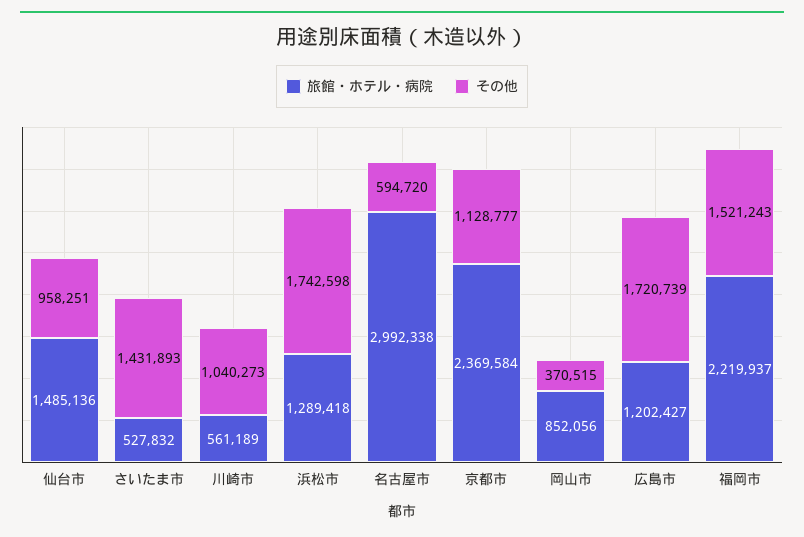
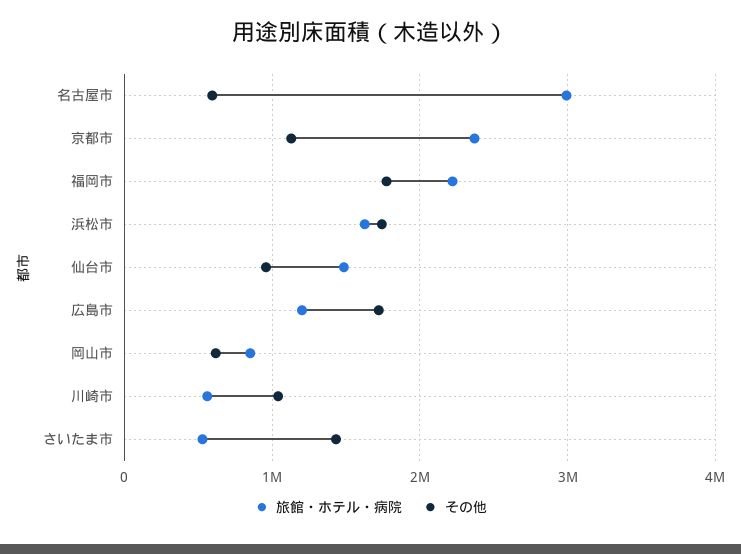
  {
    "旅館・ホテル・病院": {
      "仙台市": 1485136,
      "さいたま市": 527832,
      "川崎市": 561189,
-     "浜松市": 1289418,
+     "浜松市": 1600000,
      "名古屋市": 2992338,
      "京都市": 2369584,
      "岡山市": 852056,
      "広島市": 1202427,
      "福岡市": 2219937
    },
    "その他": {
      "仙台市": 958251,
      "さいたま市": 1431893,
      "川崎市": 1040273,
      "浜松市": 1742598,
      "名古屋市": 594720,
      "京都市": 1128777,
-     "岡山市": 370515,
+     "岡山市": 600000,
      "広島市": 1720739,
-     "福岡市": 1521243
+     "福岡市": 1800000
    }
  }

